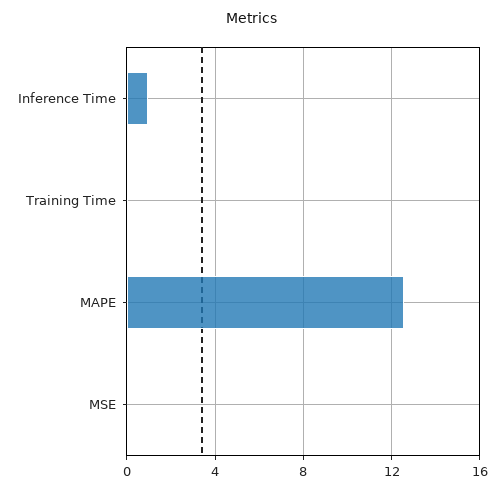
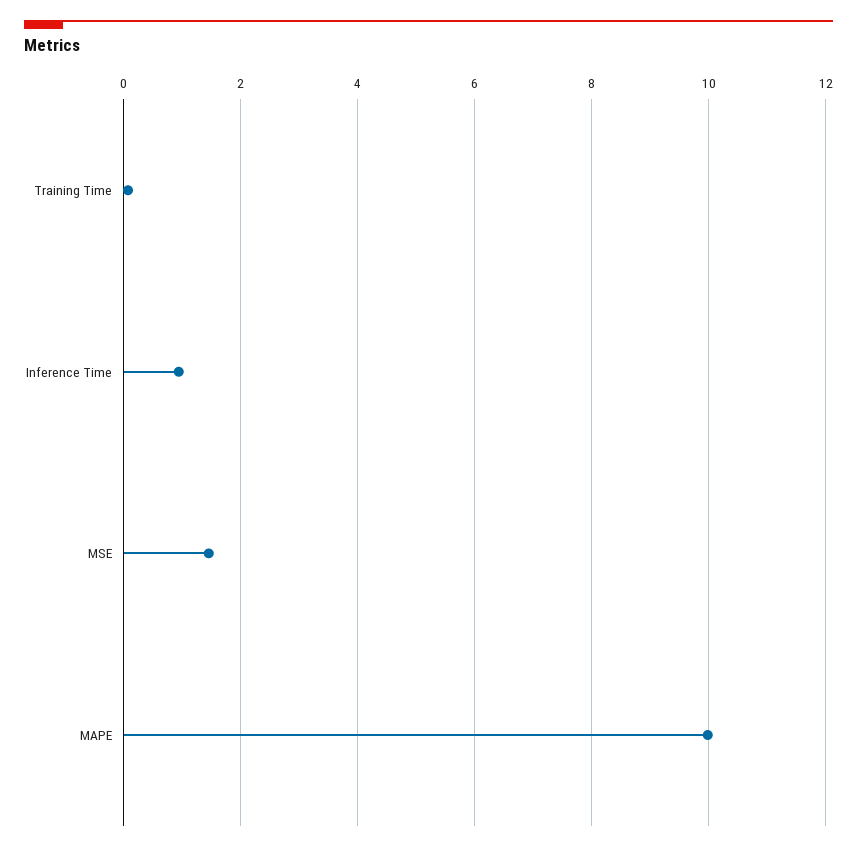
  {
    "Inference Time": 1,
    "Training Time": 0,
-   "MAPE": 12.5,
+   "MAPE": 10,
-   "MSE": 0
+   "MSE": 1.4
  }

